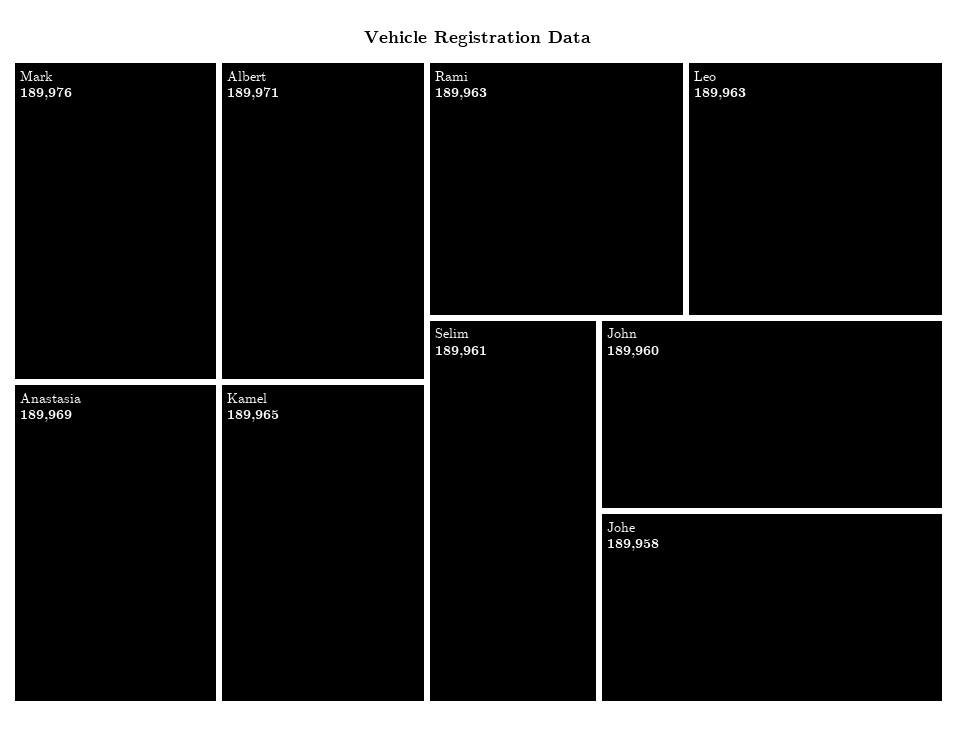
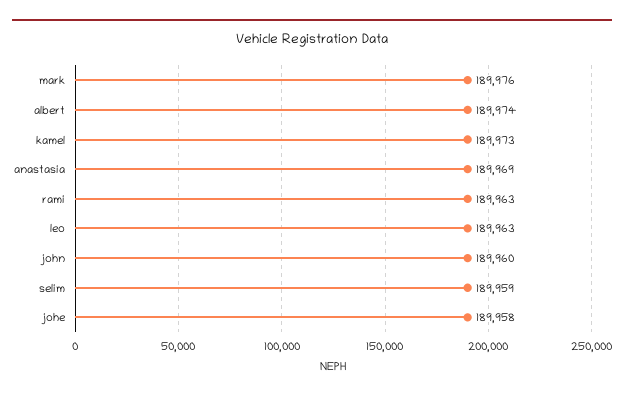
  {
    "Mark": 189976,
-   "Albert": 189971,
+   "Albert": 189974,
    "Anastasia": 189969,
-   "Kamel": 189965,
+   "Kamel": 189973,
    "Rami": 189963,
    "Leo": 189963,
-   "Selim": 189961,
+   "Selim": 189959,
    "John": 189960,
    "Johe": 189958
  }

